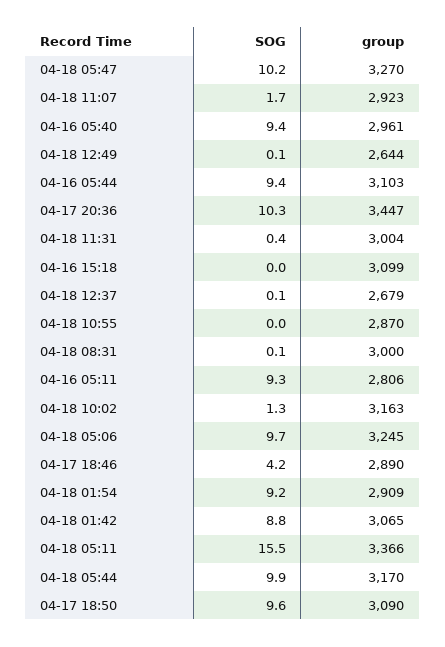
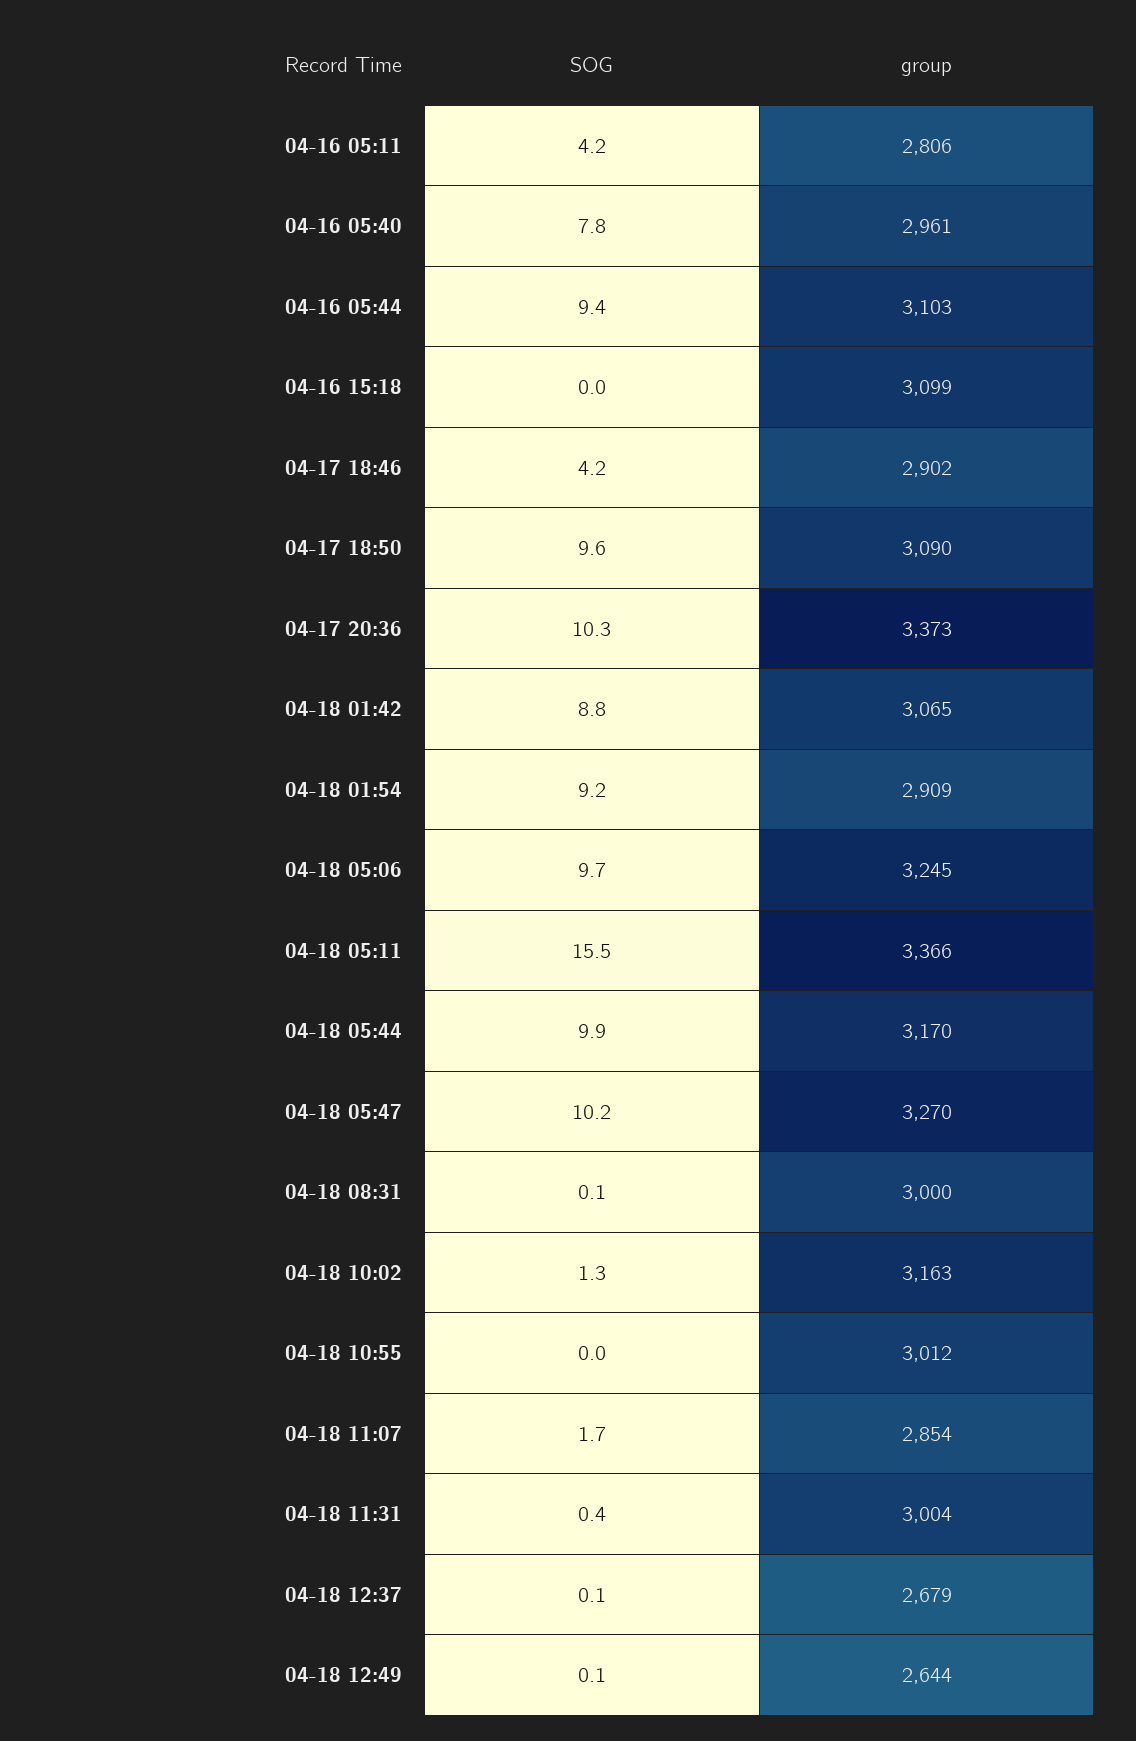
  {
    "SOG": {
      "04-18 05:47": 10.2,
      "04-18 11:07": 1.7,
-     "04-16 05:40": 9.4,
+     "04-16 05:40": 7.8,
      "04-18 12:49": 0.1,
      "04-16 05:44": 9.4,
      "04-17 20:36": 10.3,
      "04-18 11:31": 0.4,
      "04-16 15:18": 0,
      "04-18 12:37": 0.1,
      "04-18 10:55": 0,
      "04-18 08:31": 0.1,
-     "04-16 05:11": 9.3,
+     "04-16 05:11": 4.2,
      "04-18 10:02": 1.3,
      "04-18 05:06": 9.7,
      "04-17 18:46": 4.2,
      "04-18 01:54": 9.2,
      "04-18 01:42": 8.8,
      "04-18 05:11": 15.5,
      "04-18 05:44": 9.9,
      "04-17 18:50": 9.6
    },
    "group": {
      "04-18 05:47": 3270,
-     "04-18 11:07": 2923,
+     "04-18 11:07": 2854,
      "04-16 05:40": 2961,
      "04-18 12:49": 2644,
      "04-16 05:44": 3103,
-     "04-17 20:36": 3447,
+     "04-17 20:36": 3373,
      "04-18 11:31": 3004,
      "04-16 15:18": 3099,
      "04-18 12:37": 2679,
-     "04-18 10:55": 2870,
+     "04-18 10:55": 3012,
      "04-18 08:31": 3000,
      "04-16 05:11": 2806,
      "04-18 10:02": 3163,
      "04-18 05:06": 3245,
-     "04-17 18:46": 2890,
+     "04-17 18:46": 2902,
      "04-18 01:54": 2909,
      "04-18 01:42": 3065,
      "04-18 05:11": 3366,
      "04-18 05:44": 3170,
      "04-17 18:50": 3090
    }
  }

